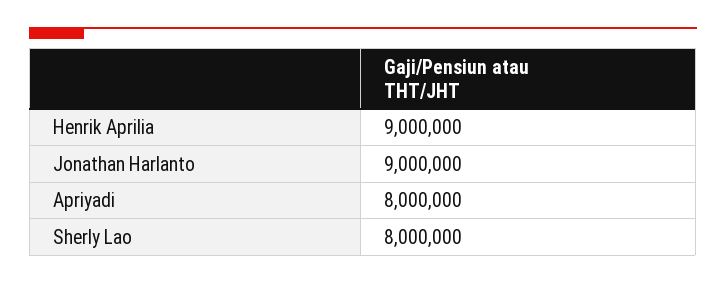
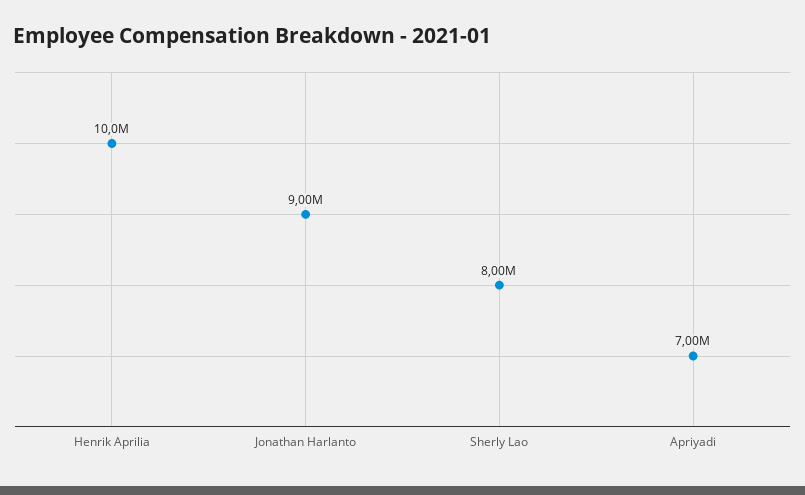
  {
-   "Henrik Aprilia": 9000000,
+   "Henrik Aprilia": 10000000,
    "Jonathan Harlanto": 9000000,
-   "Apriyadi": 8000000,
+   "Apriyadi": 7000000,
    "Sherly Lao": 8000000
  }

